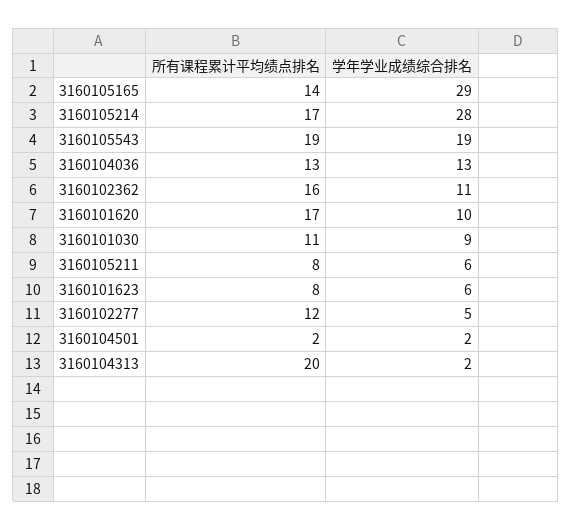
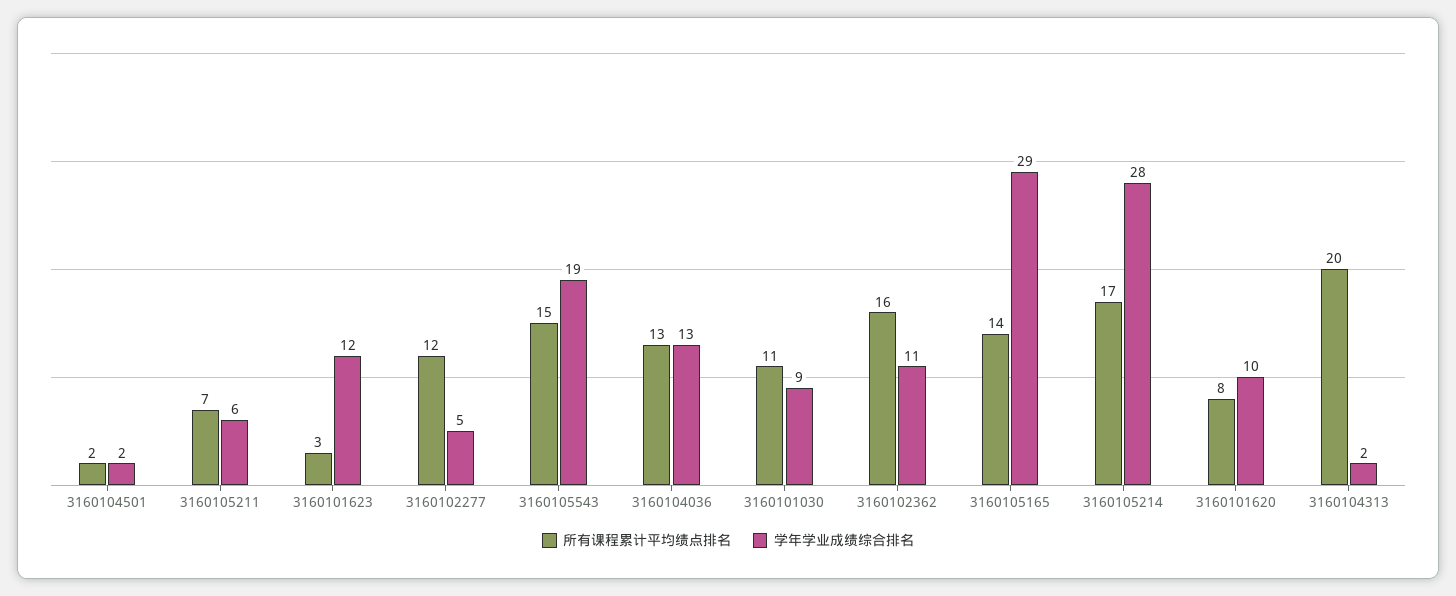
  {
    "所有课程累计平均绩点排名": {
      "3160105165": 14,
      "3160105214": 17,
-     "3160105543": 19,
+     "3160105543": 15,
      "3160104036": 13,
      "3160102362": 16,
-     "3160101620": 17,
+     "3160101620": 8,
      "3160101030": 11,
-     "3160105211": 8,
+     "3160105211": 7,
-     "3160101623": 8,
+     "3160101623": 3,
      "3160102277": 12,
      "3160104501": 2,
      "3160104313": 20
    },
    "学年学业成绩综合排名": {
      "3160105165": 29,
      "3160105214": 28,
      "3160105543": 19,
      "3160104036": 13,
      "3160102362": 11,
      "3160101620": 10,
      "3160101030": 9,
      "3160105211": 6,
-     "3160101623": 6,
+     "3160101623": 12,
      "3160102277": 5,
      "3160104501": 2,
      "3160104313": 2
    }
  }

